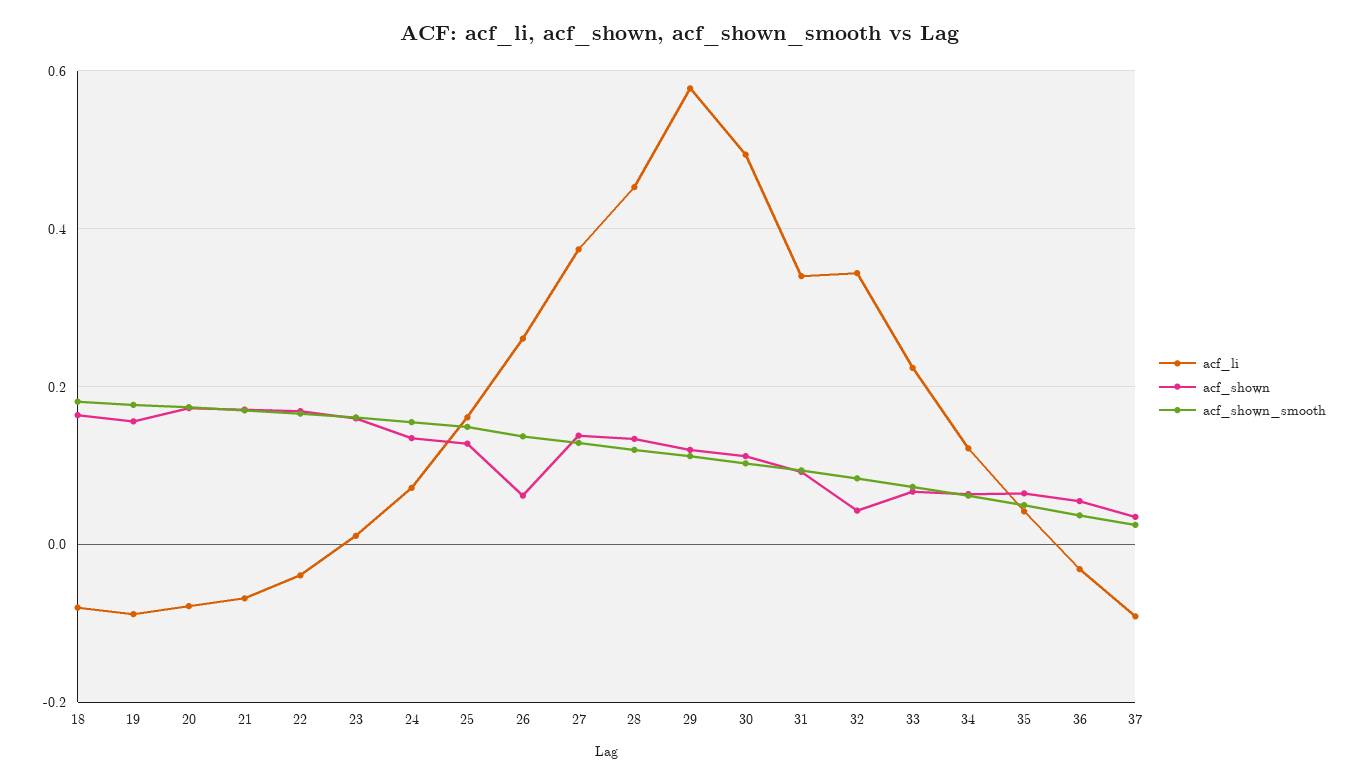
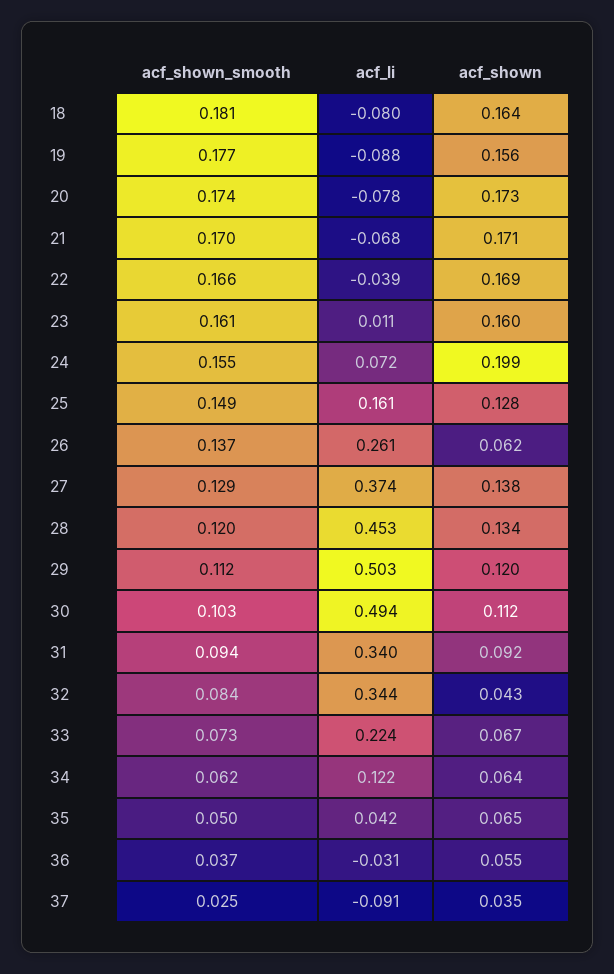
  {
    "acf_li": {
      "18": -0.08,
      "19": -0.088,
      "20": -0.078,
      "21": -0.068,
      "22": -0.039,
      "23": 0.011,
      "24": 0.072,
      "25": 0.161,
      "26": 0.261,
      "27": 0.374,
      "28": 0.453,
-     "29": 0.58,
+     "29": 0.503,
      "30": 0.494,
      "31": 0.34,
      "32": 0.344,
      "33": 0.224,
      "34": 0.122,
      "35": 0.042,
      "36": -0.031,
      "37": -0.091
    },
    "acf_shown": {
      "18": 0.164,
      "19": 0.156,
      "20": 0.173,
      "21": 0.171,
      "22": 0.169,
      "23": 0.16,
-     "24": 0.14,
+     "24": 0.199,
      "25": 0.128,
      "26": 0.062,
      "27": 0.138,
      "28": 0.134,
      "29": 0.12,
      "30": 0.112,
      "31": 0.092,
      "32": 0.043,
      "33": 0.067,
      "34": 0.064,
      "35": 0.065,
      "36": 0.055,
      "37": 0.035
    },
    "acf_shown_smooth": {
      "18": 0.181,
      "19": 0.177,
      "20": 0.174,
      "21": 0.17,
      "22": 0.166,
      "23": 0.161,
      "24": 0.155,
      "25": 0.149,
      "26": 0.137,
      "27": 0.129,
      "28": 0.12,
      "29": 0.112,
      "30": 0.103,
      "31": 0.094,
      "32": 0.084,
      "33": 0.073,
      "34": 0.062,
      "35": 0.05,
      "36": 0.037,
      "37": 0.025
    }
  }

